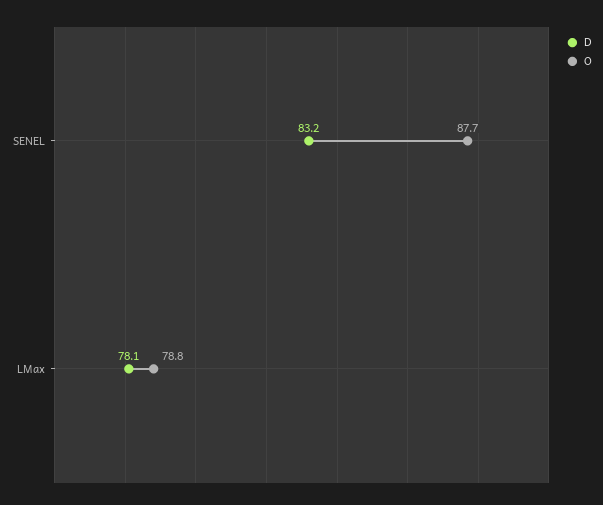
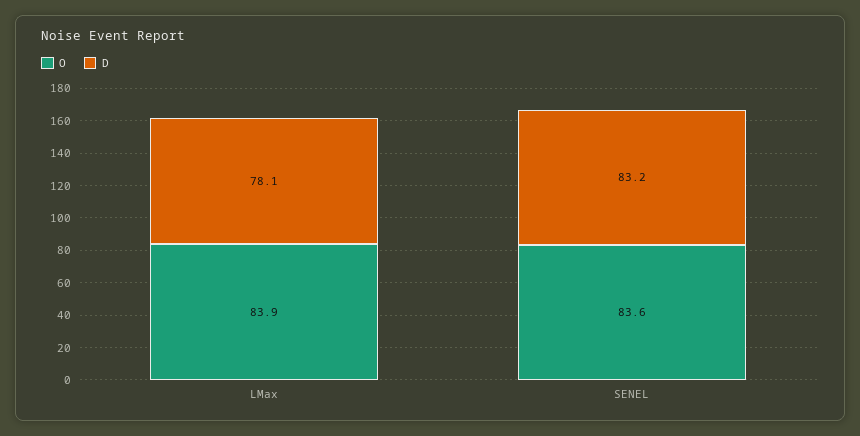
  {
    "D": {
      "SENEL": 83.2,
      "LMax": 78.1
    },
    "O": {
-     "SENEL": 87.7,
+     "SENEL": 83.6,
-     "LMax": 78.8
+     "LMax": 83.9
    }
  }

